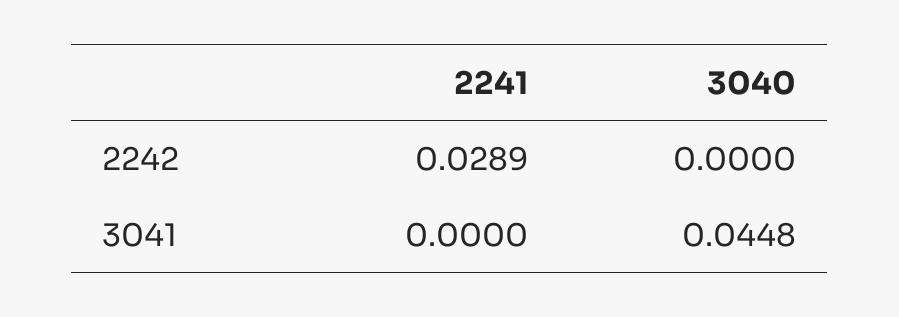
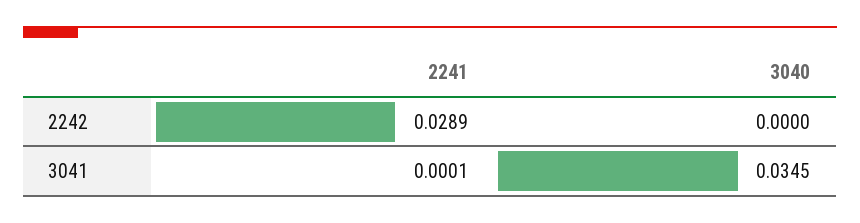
  {
    "2241": {
      "2242": 0.0289,
-     "3041": 0
+     "3041": 0.0001
    },
    "3040": {
      "2242": 0,
-     "3041": 0.0448
+     "3041": 0.0345
    }
  }

